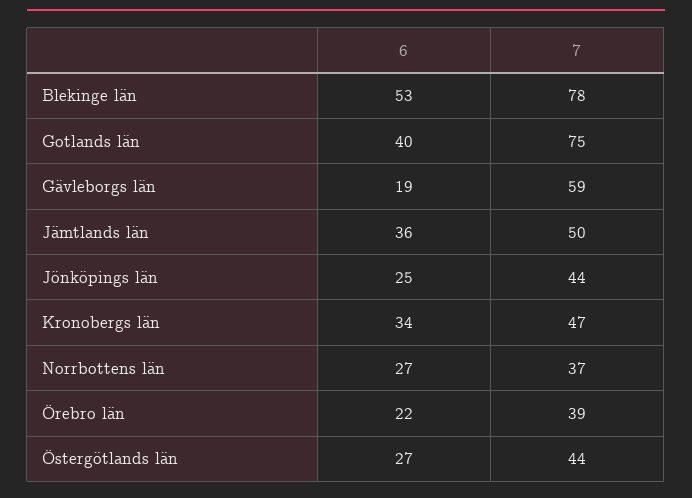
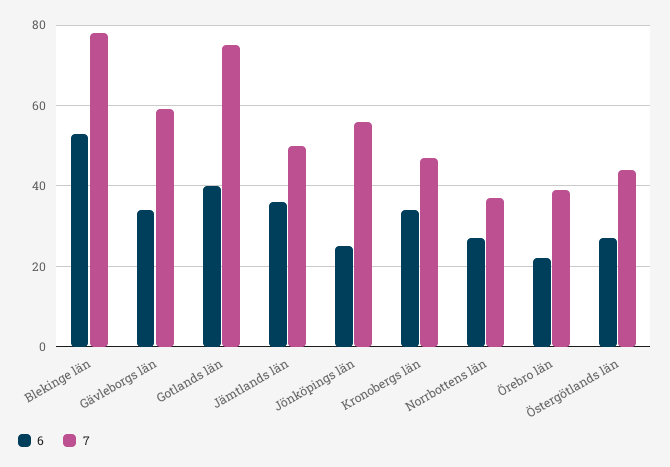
  {
    "6": {
      "Blekinge län": 53,
      "Gotlands län": 40,
-     "Gävleborgs län": 19,
+     "Gävleborgs län": 35,
      "Jämtlands län": 36,
      "Jönköpings län": 25,
      "Kronobergs län": 34,
      "Norrbottens län": 27,
      "Örebro län": 22,
      "Östergötlands län": 27
    },
    "7": {
      "Blekinge län": 78,
      "Gotlands län": 75,
      "Gävleborgs län": 59,
      "Jämtlands län": 50,
-     "Jönköpings län": 44,
+     "Jönköpings län": 55,
      "Kronobergs län": 47,
      "Norrbottens län": 37,
      "Örebro län": 39,
      "Östergötlands län": 44
    }
  }

